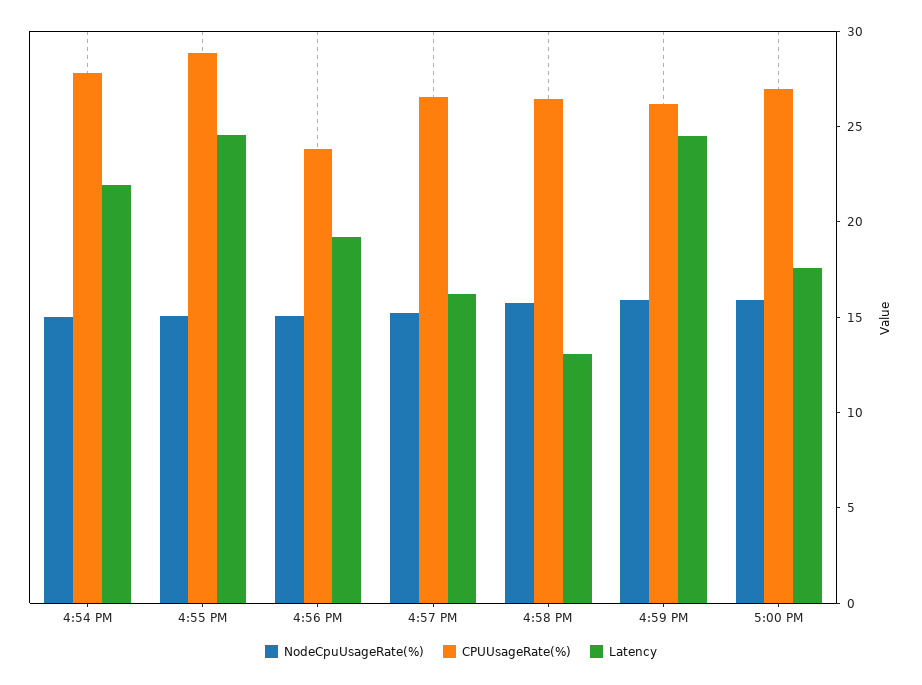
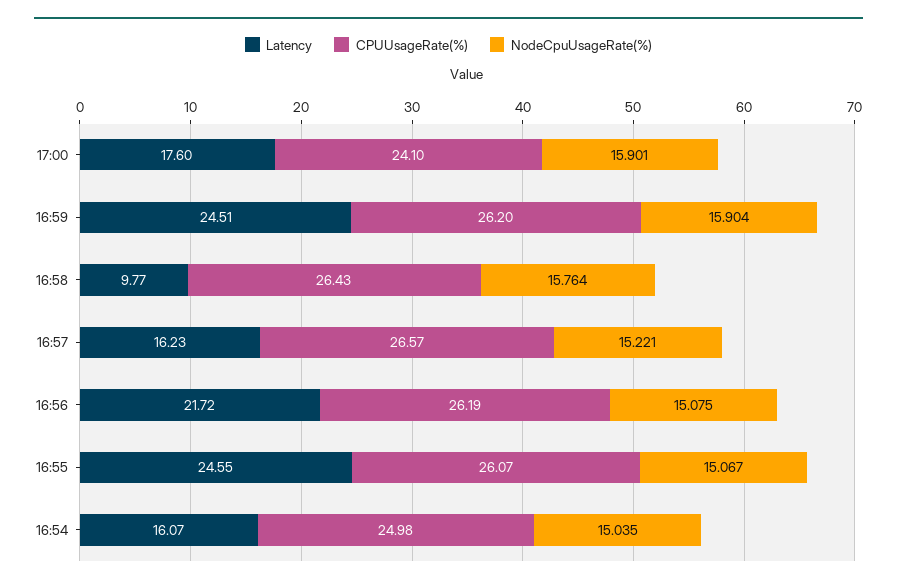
  {
    "NodeCpuUsageRate(%)": {
      "4:54 PM": 15.035,
      "4:55 PM": 15.067,
      "4:56 PM": 15.075,
      "4:57 PM": 15.221,
      "4:58 PM": 15.764,
      "4:59 PM": 15.904,
      "5:00 PM": 15.901
    },
    "CPUUsageRate(%)": {
-     "4:54 PM": 28,
+     "4:54 PM": 24.98,
-     "4:55 PM": 29,
+     "4:55 PM": 26.07,
-     "4:56 PM": 24,
+     "4:56 PM": 26.19,
      "4:57 PM": 26.57,
      "4:58 PM": 26.43,
      "4:59 PM": 26.2,
-     "5:00 PM": 27
+     "5:00 PM": 24.1
    },
    "Latency": {
-     "4:54 PM": 22,
+     "4:54 PM": 16.07,
      "4:55 PM": 24.55,
-     "4:56 PM": 19,
+     "4:56 PM": 21.72,
      "4:57 PM": 16.23,
-     "4:58 PM": 13,
+     "4:58 PM": 9.77,
      "4:59 PM": 24.51,
      "5:00 PM": 17.6
    }
  }

